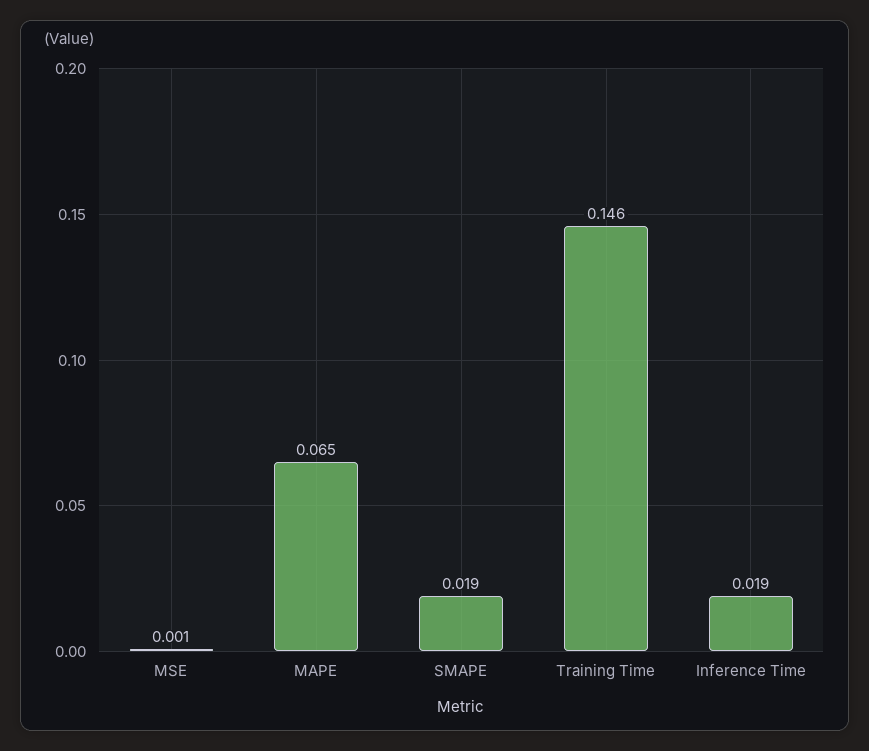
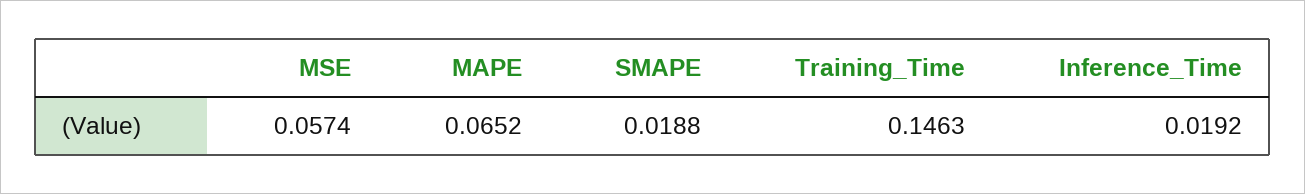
  {
-   "MSE": 0.001,
+   "MSE": 0.0574,
    "MAPE": 0.0652,
    "SMAPE": 0.0188,
    "Training Time": 0.1463,
    "Inference Time": 0.0192
  }

